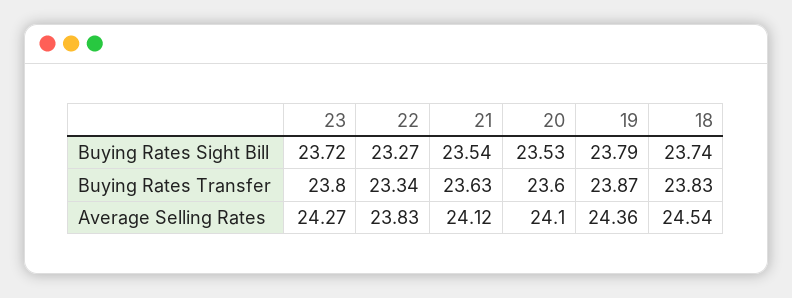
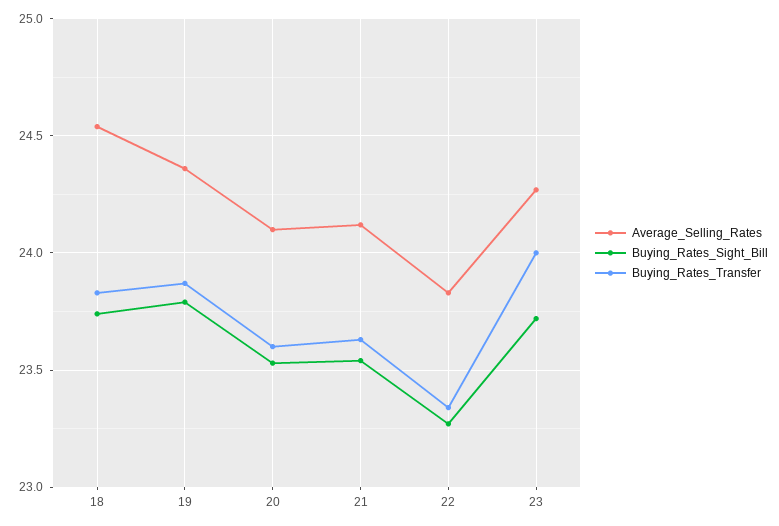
  {
    "Buying Rates Sight Bill": {
      "23": 23.72,
      "22": 23.27,
      "21": 23.54,
      "20": 23.53,
      "19": 23.79,
      "18": 23.74
    },
    "Buying Rates Transfer": {
-     "23": 23.8,
+     "23": 24,
      "22": 23.34,
      "21": 23.63,
      "20": 23.6,
      "19": 23.87,
      "18": 23.83
    },
    "Average Selling Rates": {
      "23": 24.27,
      "22": 23.83,
      "21": 24.12,
      "20": 24.1,
      "19": 24.36,
      "18": 24.54
    }
  }

